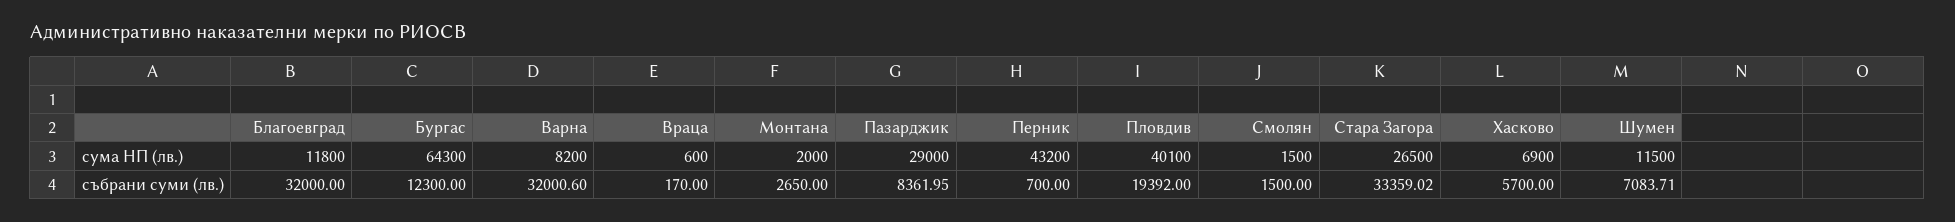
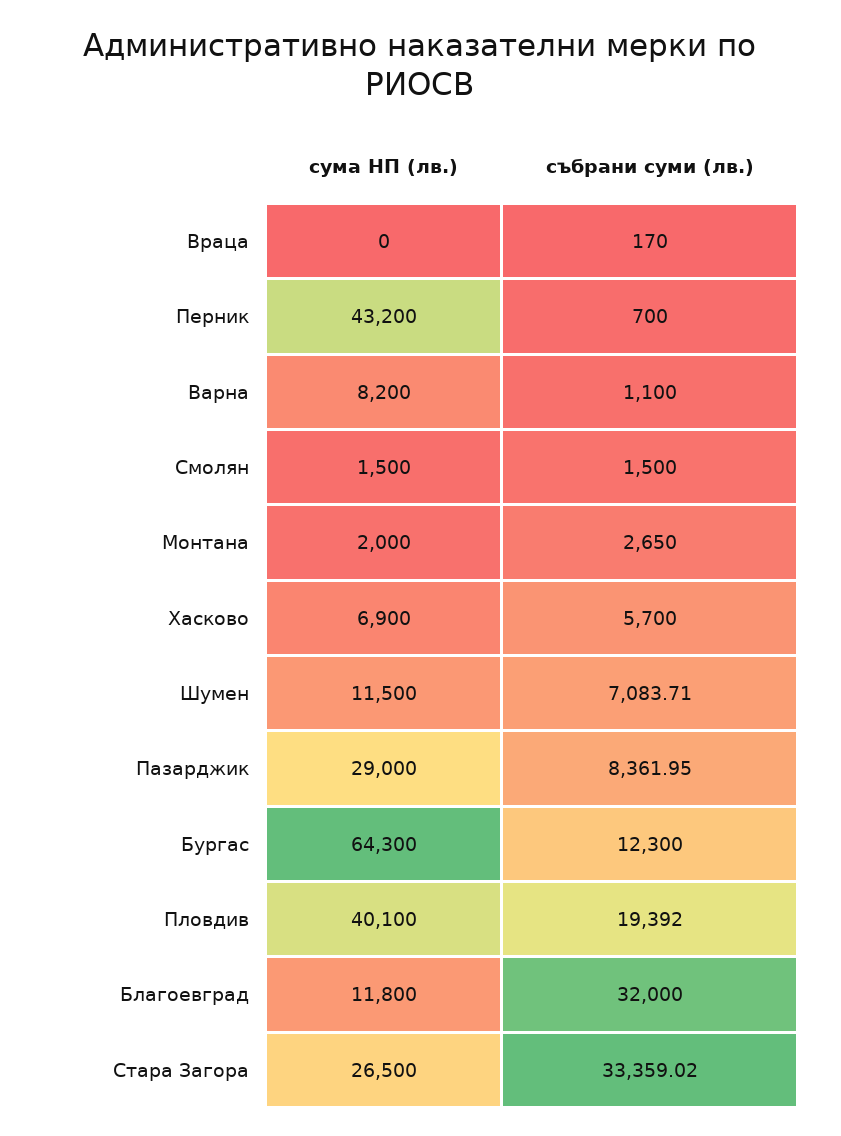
  {
    "Благоевград": {
      "сума НП (лв.)": 11800,
      "събрани суми (лв.)": 32000
    },
    "Бургас": {
      "сума НП (лв.)": 64300,
      "събрани суми (лв.)": 12300
    },
    "Варна": {
      "сума НП (лв.)": 8200,
-     "събрани суми (лв.)": 32000.6
+     "събрани суми (лв.)": 1100
    },
    "Враца": {
-     "сума НП (лв.)": 600,
+     "сума НП (лв.)": 0,
      "събрани суми (лв.)": 170
    },
    "Монтана": {
      "сума НП (лв.)": 2000,
      "събрани суми (лв.)": 2650
    },
    "Пазарджик": {
      "сума НП (лв.)": 29000,
      "събрани суми (лв.)": 8361.95
    },
    "Перник": {
      "сума НП (лв.)": 43200,
      "събрани суми (лв.)": 700
    },
    "Пловдив": {
      "сума НП (лв.)": 40100,
      "събрани суми (лв.)": 19392
    },
    "Смолян": {
      "сума НП (лв.)": 1500,
      "събрани суми (лв.)": 1500
    },
    "Стара Загора": {
      "сума НП (лв.)": 26500,
      "събрани суми (лв.)": 33359.02
    },
    "Хасково": {
      "сума НП (лв.)": 6900,
      "събрани суми (лв.)": 5700
    },
    "Шумен": {
      "сума НП (лв.)": 11500,
      "събрани суми (лв.)": 7083.71
    }
  }

